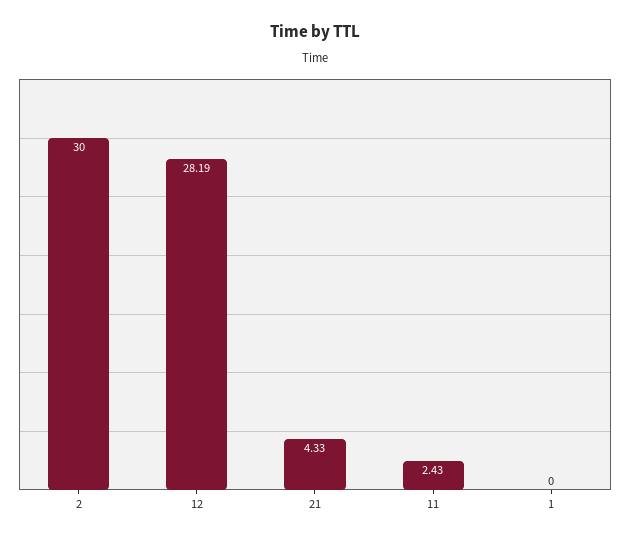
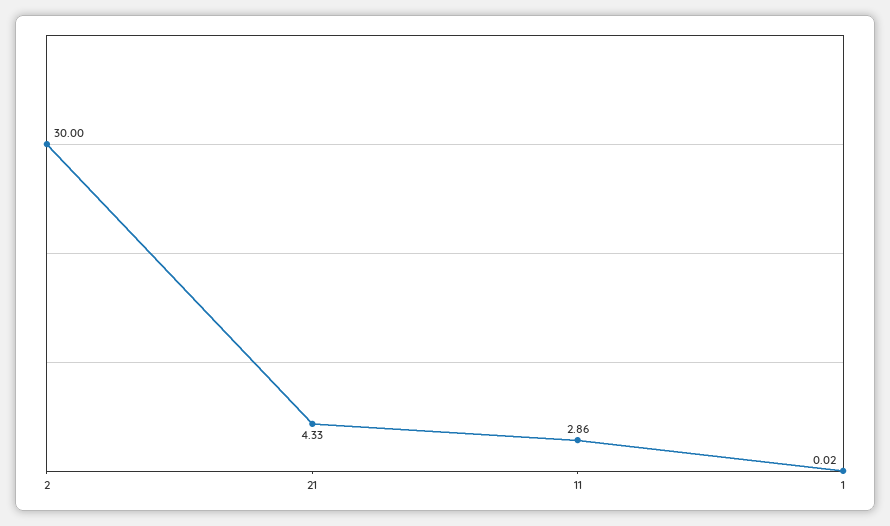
  {
    "2": 30,
-   "12": 28.19,
    "21": 4.33,
-   "11": 2.43,
+   "11": 2.86,
-   "1": 0
+   "1": 0.02
  }

